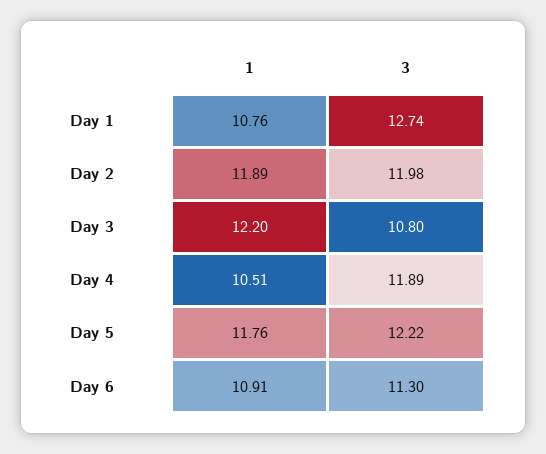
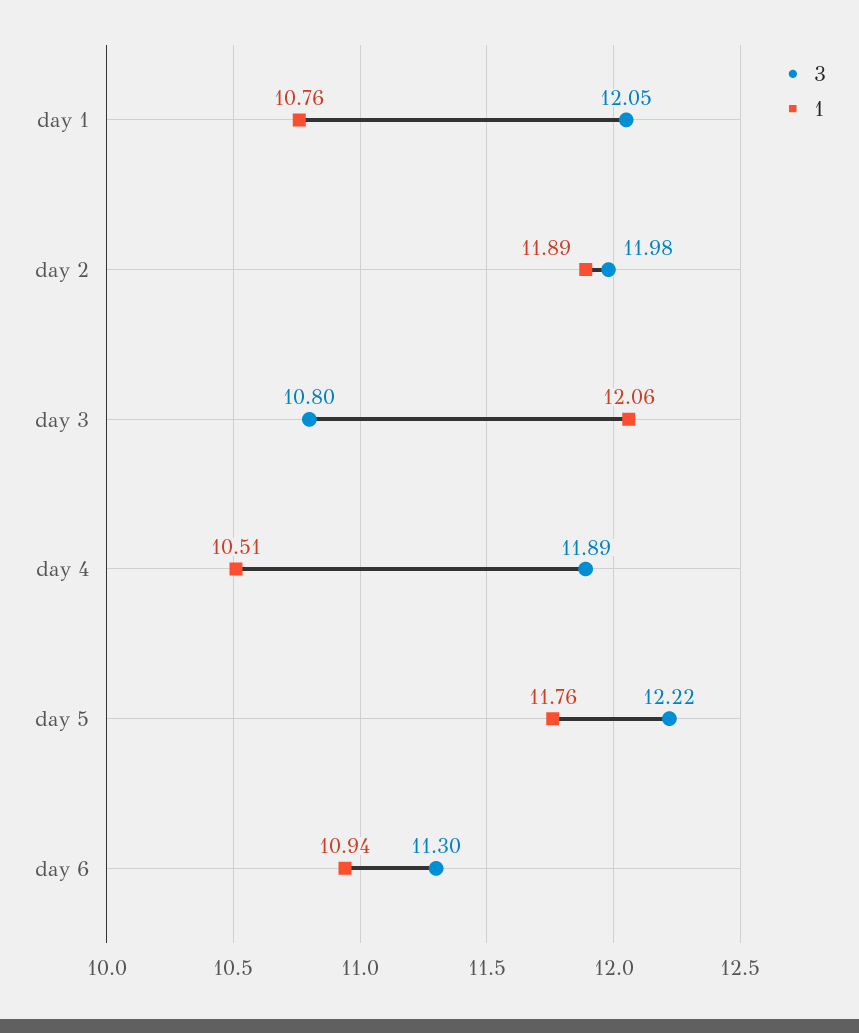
  {
    "1": {
      "Day 1": 10.76,
      "Day 2": 11.89,
-     "Day 3": 12.2,
+     "Day 3": 12.06,
      "Day 4": 10.51,
      "Day 5": 11.76,
-     "Day 6": 10.91
+     "Day 6": 10.94
    },
    "3": {
-     "Day 1": 12.74,
+     "Day 1": 12.05,
      "Day 2": 11.98,
      "Day 3": 10.8,
      "Day 4": 11.89,
      "Day 5": 12.22,
      "Day 6": 11.3
    }
  }

